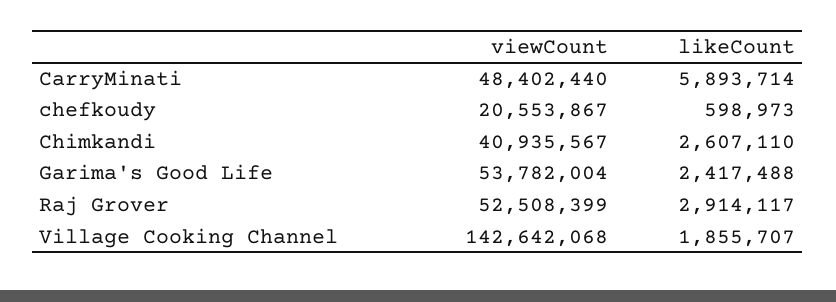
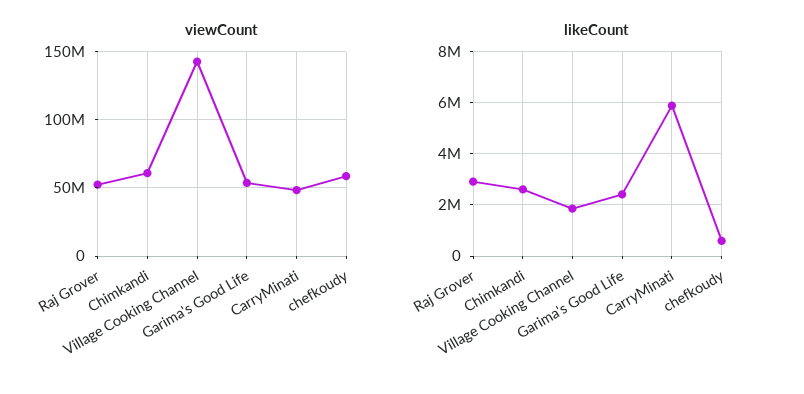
  {
    "viewCount": {
      "CarryMinati": 48402440,
-     "chefkoudy": 20553867,
+     "chefkoudy": 60000000,
-     "Chimkandi": 40935567,
+     "Chimkandi": 60000000,
      "Garima's Good Life": 53782004,
      "Raj Grover": 52508399,
      "Village Cooking Channel": 142642068
    },
    "likeCount": {
      "CarryMinati": 5893714,
      "chefkoudy": 598973,
      "Chimkandi": 2607110,
      "Garima's Good Life": 2417488,
      "Raj Grover": 2914117,
      "Village Cooking Channel": 1855707
    }
  }

